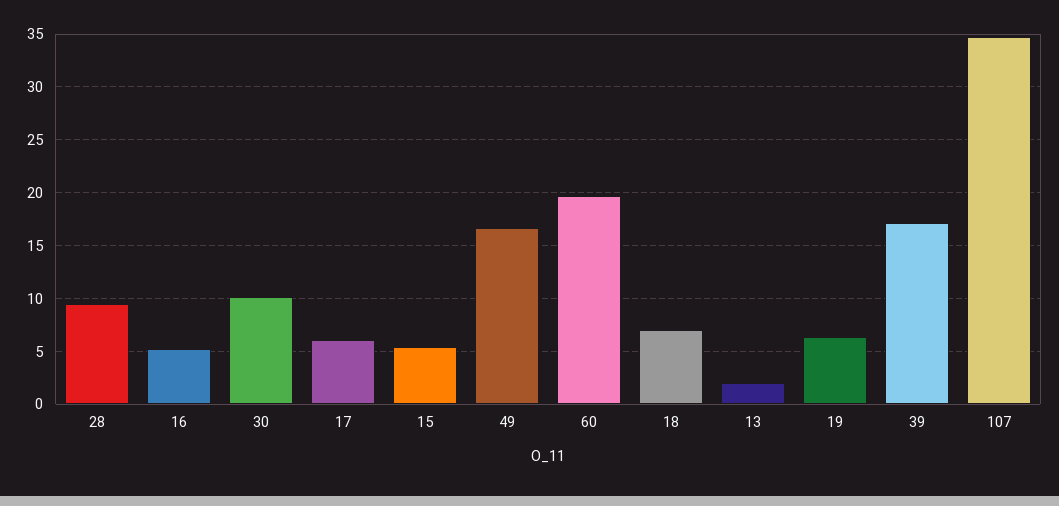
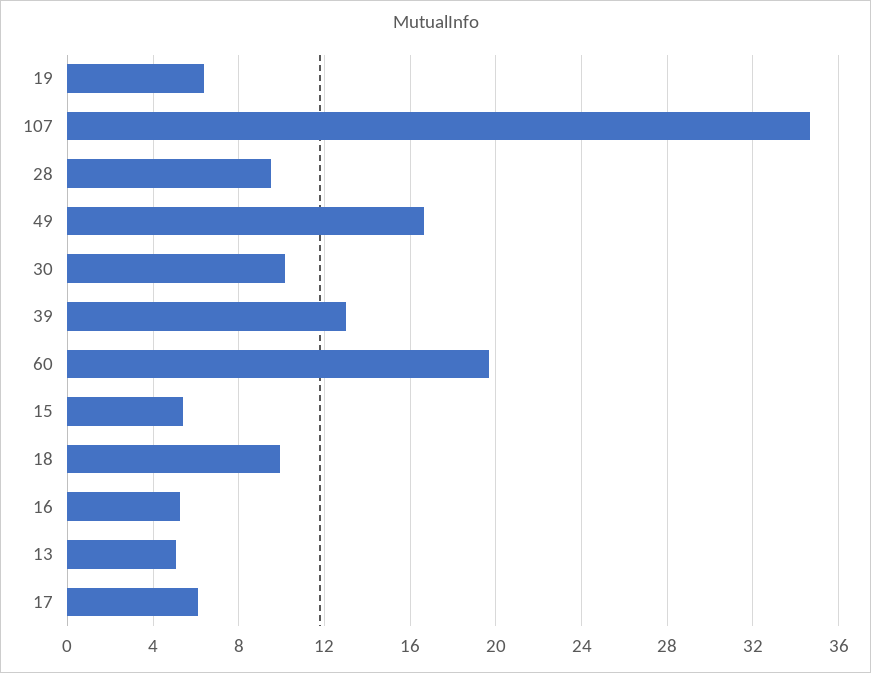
  {
    "28": 9.5,
    "16": 5.5,
    "30": 10,
    "17": 6,
    "15": 5.5,
    "49": 16.5,
    "60": 19.5,
-   "18": 7,
+   "18": 10,
-   "13": 2,
+   "13": 5,
    "19": 6.5,
-   "39": 17,
+   "39": 13,
    "107": 34.5
  }

